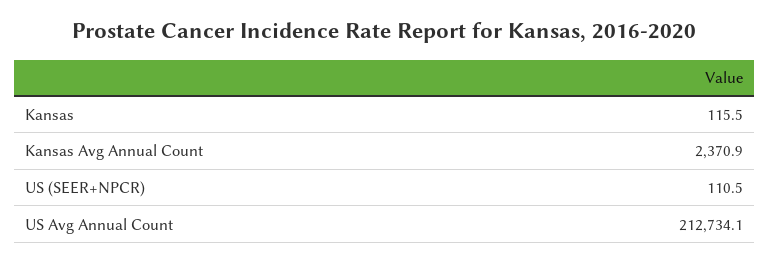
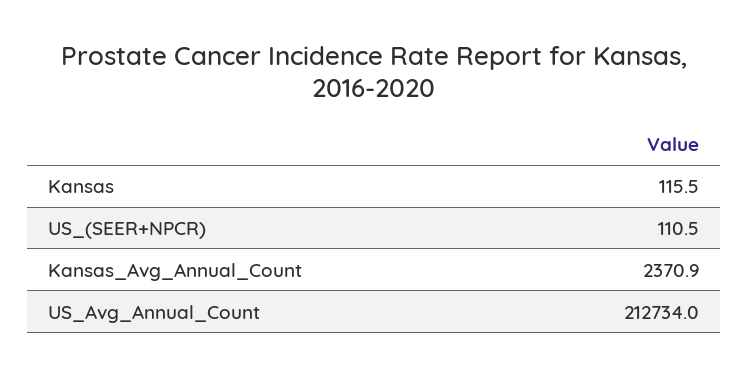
  {
    "Kansas": 115.5,
    "Kansas Avg Annual Count": 2370.9,
    "US (SEER+NPCR)": 110.5,
-   "US Avg Annual Count": 212734.1
+   "US Avg Annual Count": 212734
  }

